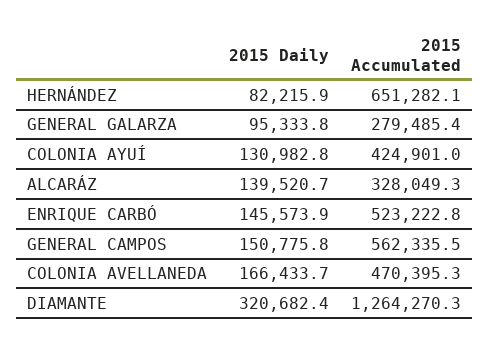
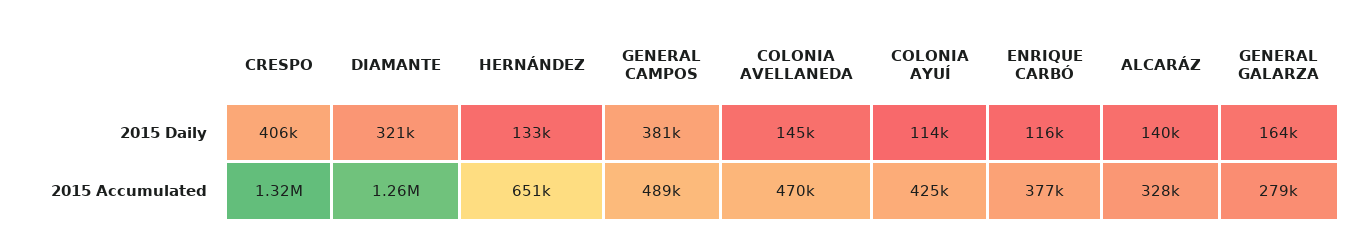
  {
    "2015 Daily": {
-     "HERNÁNDEZ": 82215.9,
+     "HERNÁNDEZ": 133000,
-     "GENERAL GALARZA": 95333.8,
+     "GENERAL GALARZA": 164000,
-     "COLONIA AYUÍ": 130982.8,
+     "COLONIA AYUÍ": 114000,
      "ALCARÁZ": 139520.7,
-     "ENRIQUE CARBÓ": 145573.9,
+     "ENRIQUE CARBÓ": 116000,
-     "GENERAL CAMPOS": 150775.8,
+     "GENERAL CAMPOS": 381000,
-     "COLONIA AVELLANEDA": 166433.7,
+     "COLONIA AVELLANEDA": 145000,
-     "DIAMANTE": 320682.4
+     "DIAMANTE": 320682.4,
+     "CRESPO": 406000
    },
    "2015 Accumulated": {
      "HERNÁNDEZ": 651282.1,
      "GENERAL GALARZA": 279485.4,
      "COLONIA AYUÍ": 424901,
      "ALCARÁZ": 328049.3,
-     "ENRIQUE CARBÓ": 523222.8,
+     "ENRIQUE CARBÓ": 377000,
-     "GENERAL CAMPOS": 562335.5,
+     "GENERAL CAMPOS": 489000,
      "COLONIA AVELLANEDA": 470395.3,
-     "DIAMANTE": 1264270.3
+     "DIAMANTE": 1264270.3,
+     "CRESPO": 1320000
    }
  }

